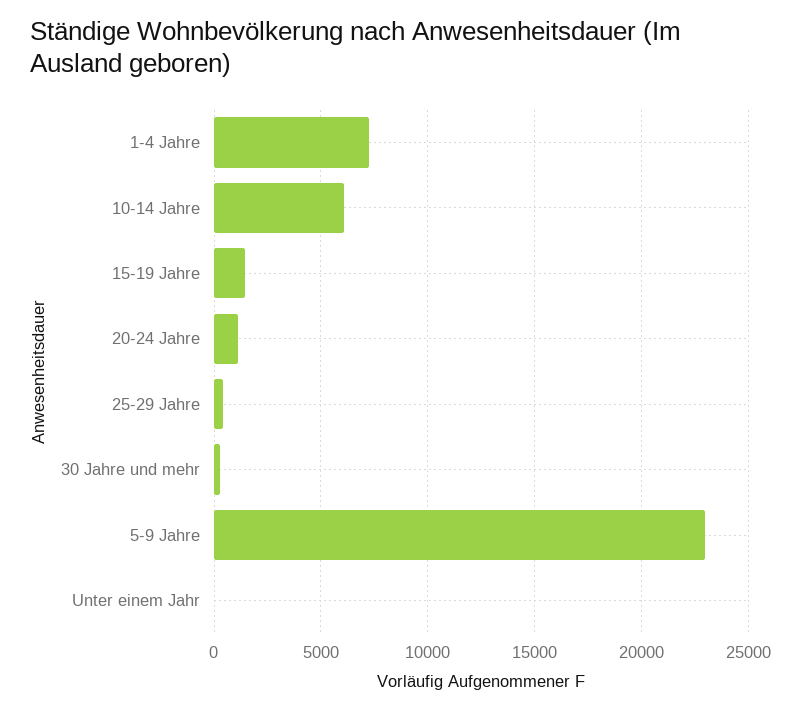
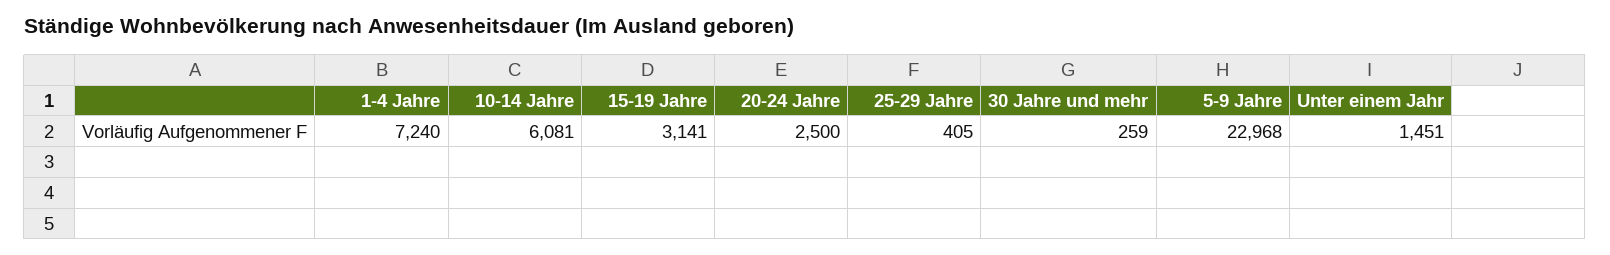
  {
    "1-4 Jahre": 7240,
    "10-14 Jahre": 6081,
-   "15-19 Jahre": 1500,
+   "15-19 Jahre": 3141,
-   "20-24 Jahre": 1000,
+   "20-24 Jahre": 2500,
    "25-29 Jahre": 405,
    "30 Jahre und mehr": 259,
    "5-9 Jahre": 22968,
-   "Unter einem Jahr": 0
+   "Unter einem Jahr": 1451
  }

